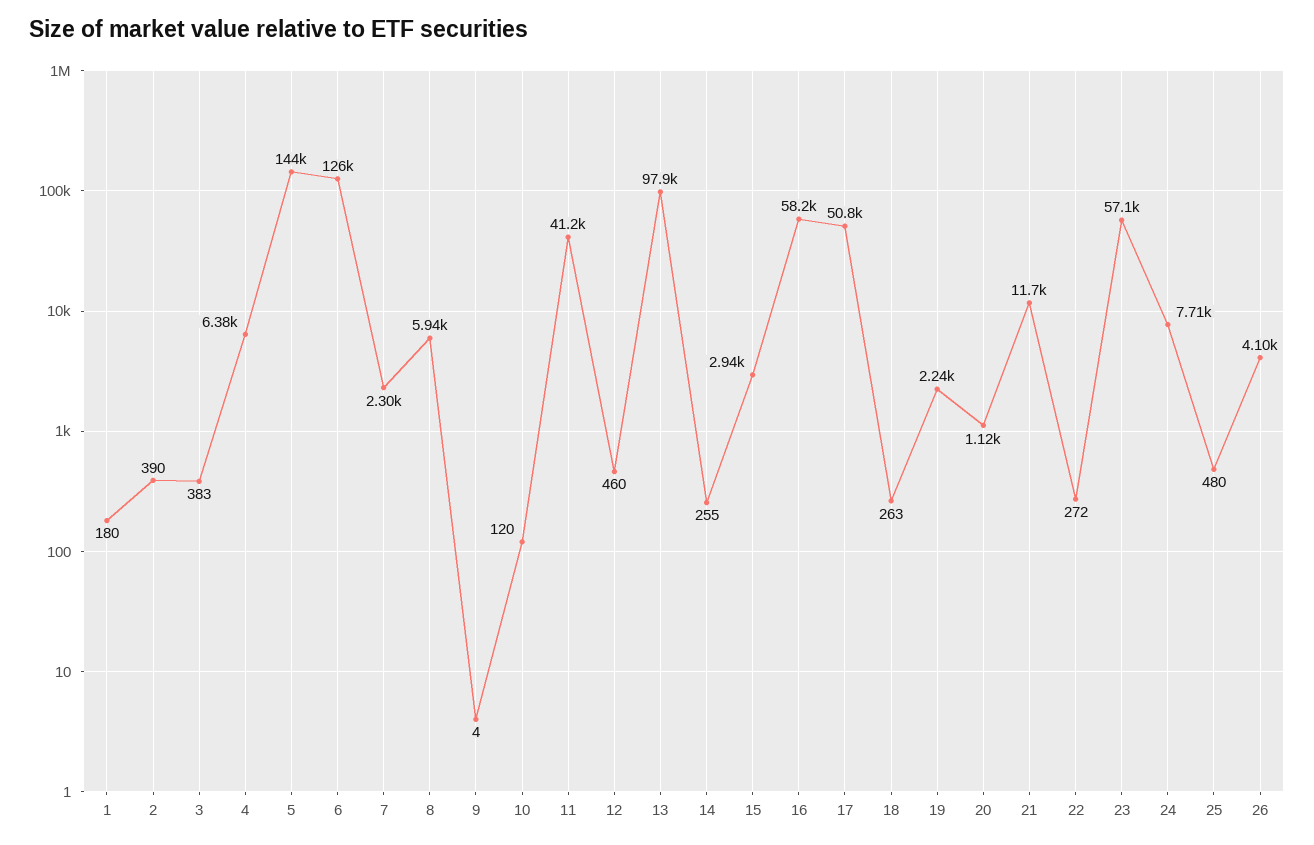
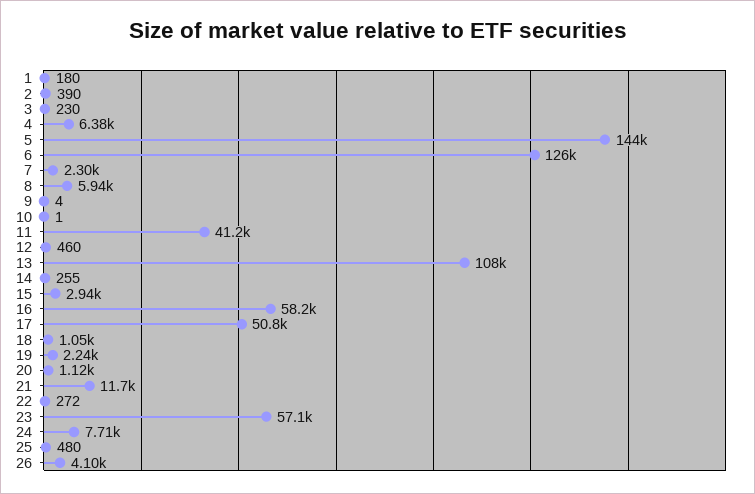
  {
    "1": 180,
    "2": 390,
-   "3": 383,
+   "3": 230,
    "4": 6380,
    "5": 144000,
    "6": 126000,
    "7": 2300,
    "8": 5940,
    "9": 4,
-   "10": 120,
+   "10": 1,
    "11": 41200,
    "12": 460,
-   "13": 97900,
+   "13": 108000,
    "14": 255,
    "15": 2940,
    "16": 58200,
    "17": 50800,
-   "18": 263,
+   "18": 1050,
    "19": 2240,
    "20": 1120,
    "21": 11700,
    "22": 272,
    "23": 57100,
    "24": 7710,
    "25": 480,
    "26": 4100
  }

